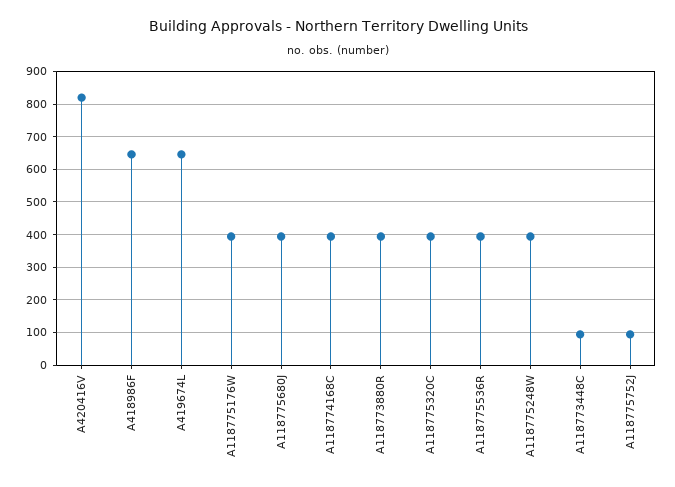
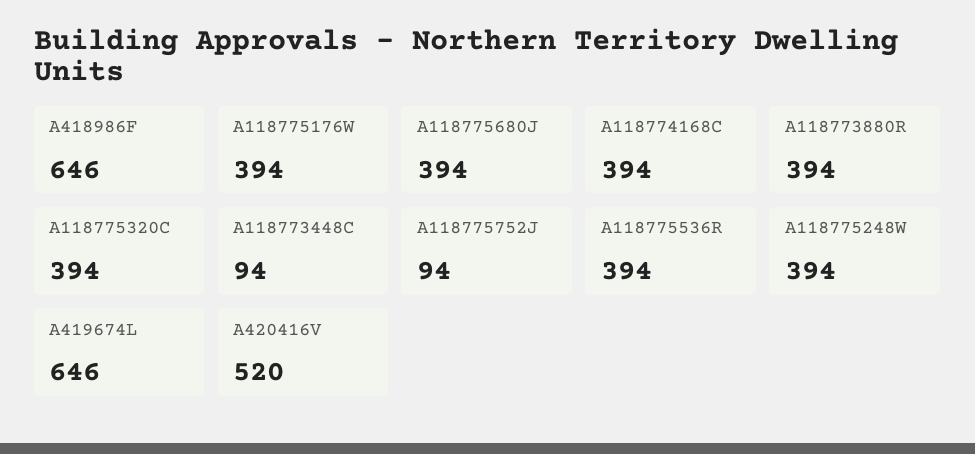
  {
-   "A420416V": 820,
+   "A420416V": 520,
    "A418986F": 646,
    "A419674L": 646,
    "A118775176W": 394,
    "A118775680J": 394,
    "A118774168C": 394,
    "A118773880R": 394,
    "A118775320C": 394,
    "A118775536R": 394,
    "A118775248W": 394,
    "A118773448C": 94,
    "A118775752J": 94
  }

